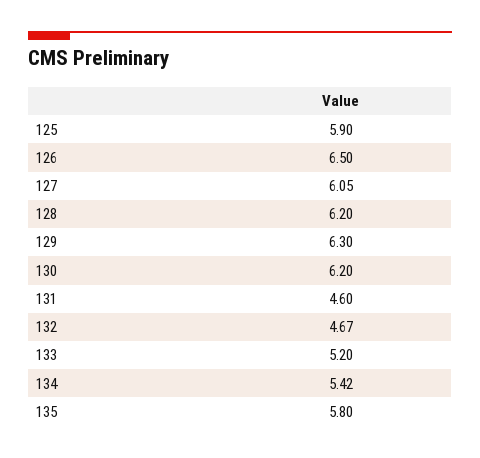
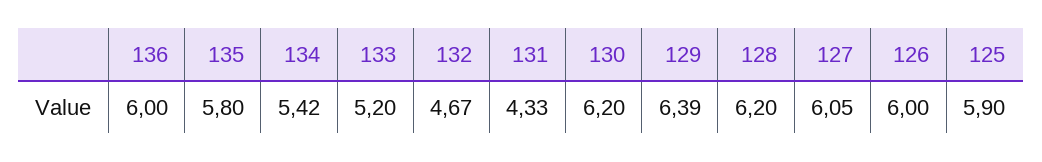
  {
    "125": 5.9,
-   "126": 6.5,
+   "126": 6,
    "127": 6.05,
    "128": 6.2,
-   "129": 6.3,
+   "129": 6.39,
    "130": 6.2,
-   "131": 4.6,
+   "131": 4.33,
    "132": 4.67,
    "133": 5.2,
    "134": 5.42,
-   "135": 5.8
+   "135": 5.8,
+   "136": 6
  }

